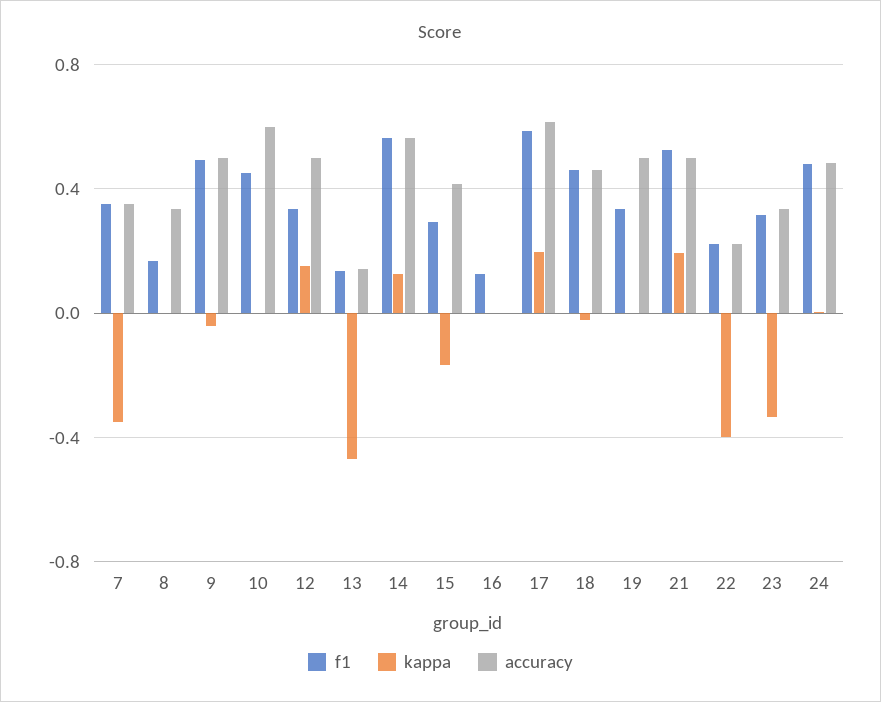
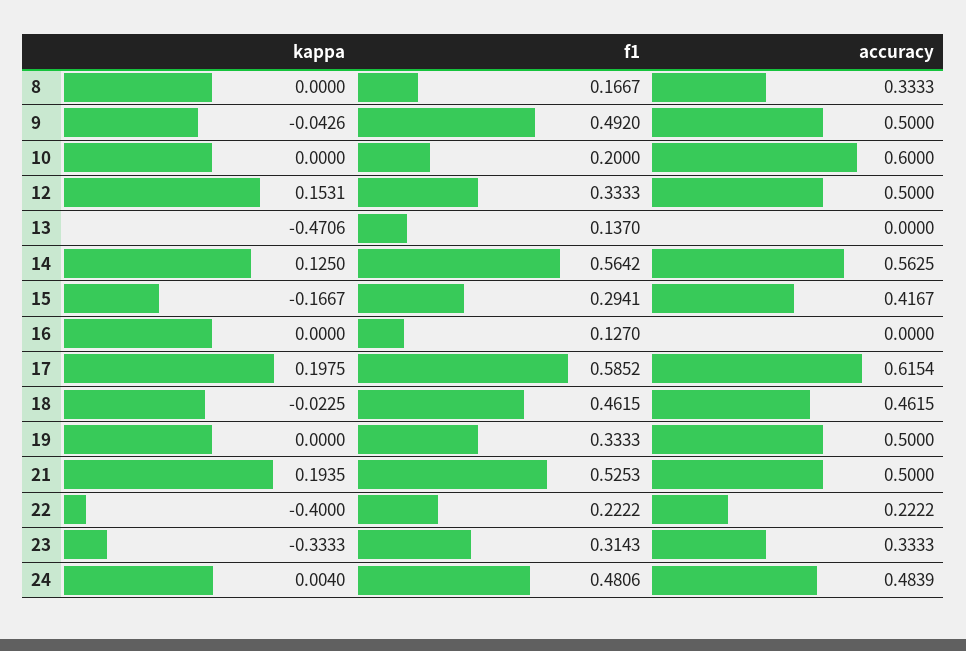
  {
    "f1": {
-     "7": 0.35,
      "8": 0.1667,
      "9": 0.492,
-     "10": 0.45,
+     "10": 0.2,
      "12": 0.3333,
      "13": 0.137,
      "14": 0.5642,
      "15": 0.2941,
      "16": 0.127,
      "17": 0.5852,
      "18": 0.4615,
      "19": 0.3333,
      "21": 0.5253,
      "22": 0.2222,
      "23": 0.3143,
      "24": 0.4806
    },
    "kappa": {
-     "7": -0.35,
      "8": 0,
      "9": -0.0426,
      "10": 0,
      "12": 0.1531,
      "13": -0.4706,
      "14": 0.125,
      "15": -0.1667,
      "16": 0,
      "17": 0.1975,
      "18": -0.0225,
      "19": 0,
      "21": 0.1935,
      "22": -0.4,
      "23": -0.3333,
      "24": 0.004
    },
    "accuracy": {
-     "7": 0.35,
      "8": 0.3333,
      "9": 0.5,
      "10": 0.6,
      "12": 0.5,
-     "13": 0.15,
+     "13": 0,
      "14": 0.5625,
      "15": 0.4167,
      "16": 0,
      "17": 0.6154,
      "18": 0.4615,
      "19": 0.5,
      "21": 0.5,
      "22": 0.2222,
      "23": 0.3333,
      "24": 0.4839
    }
  }

